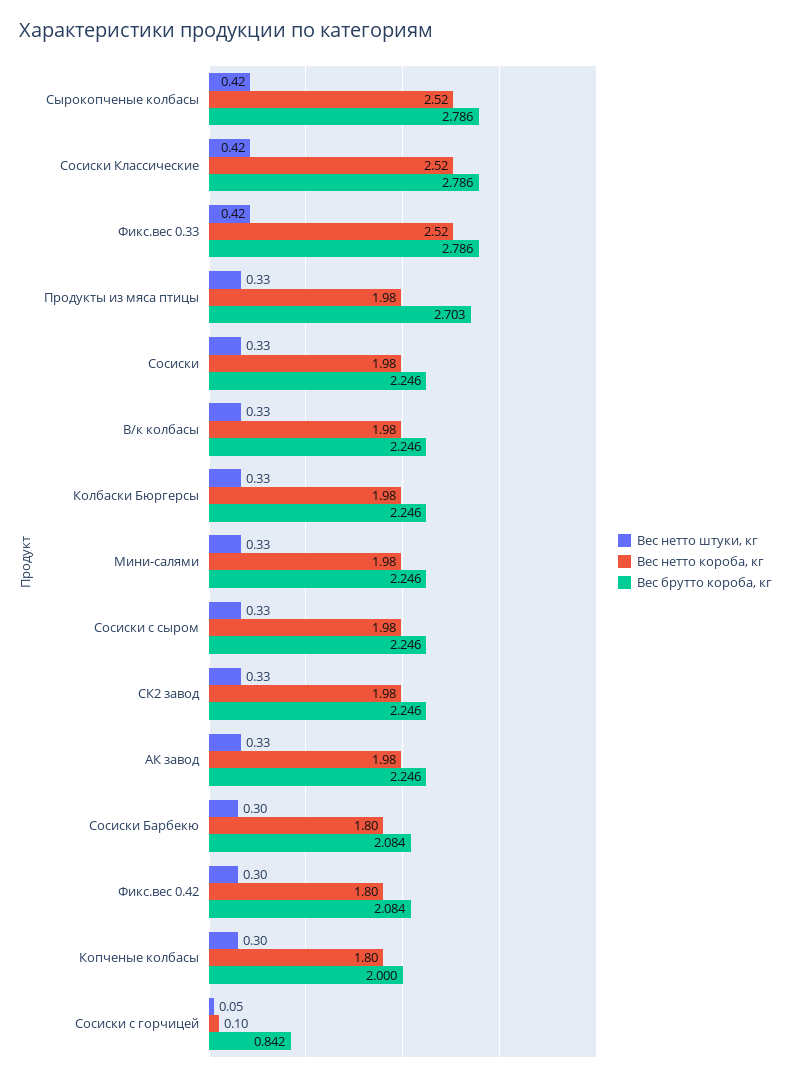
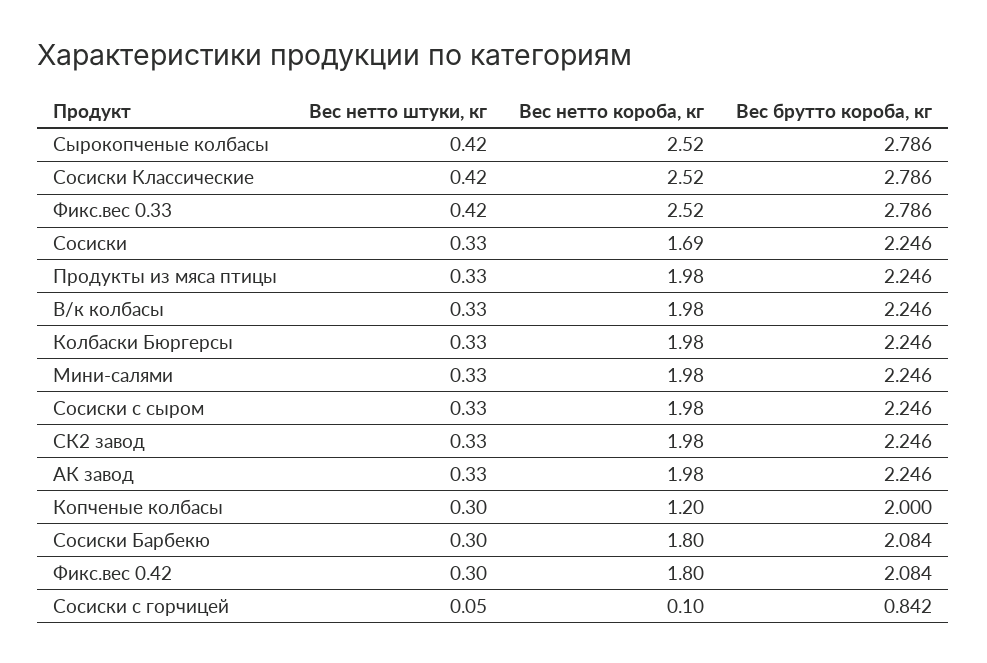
  {
    "Вес нетто штуки, кг": {
      "Сырокопченые колбасы": 0.42,
      "Сосиски Классические": 0.42,
      "Фикс.вес 0.33": 0.42,
      "Продукты из мяса птицы": 0.33,
      "Сосиски": 0.33,
      "В/к колбасы": 0.33,
      "Колбаски Бюргерсы": 0.33,
      "Мини-салями": 0.33,
      "Сосиски с сыром": 0.33,
      "СК2 завод": 0.33,
      "АК завод": 0.33,
      "Сосиски Барбекю": 0.3,
      "Фикс.вес 0.42": 0.3,
      "Копченые колбасы": 0.3,
      "Сосиски с горчицей": 0.05
    },
    "Вес нетто короба, кг": {
      "Сырокопченые колбасы": 2.52,
      "Сосиски Классические": 2.52,
      "Фикс.вес 0.33": 2.52,
      "Продукты из мяса птицы": 1.98,
-     "Сосиски": 1.98,
+     "Сосиски": 1.69,
      "В/к колбасы": 1.98,
      "Колбаски Бюргерсы": 1.98,
      "Мини-салями": 1.98,
      "Сосиски с сыром": 1.98,
      "СК2 завод": 1.98,
      "АК завод": 1.98,
      "Сосиски Барбекю": 1.8,
      "Фикс.вес 0.42": 1.8,
-     "Копченые колбасы": 1.8,
+     "Копченые колбасы": 1.2,
      "Сосиски с горчицей": 0.1
    },
    "Вес брутто короба, кг": {
      "Сырокопченые колбасы": 2.786,
      "Сосиски Классические": 2.786,
      "Фикс.вес 0.33": 2.786,
-     "Продукты из мяса птицы": 2.703,
+     "Продукты из мяса птицы": 2.246,
      "Сосиски": 2.246,
      "В/к колбасы": 2.246,
      "Колбаски Бюргерсы": 2.246,
      "Мини-салями": 2.246,
      "Сосиски с сыром": 2.246,
      "СК2 завод": 2.246,
      "АК завод": 2.246,
      "Сосиски Барбекю": 2.084,
      "Фикс.вес 0.42": 2.084,
      "Копченые колбасы": 2,
      "Сосиски с горчицей": 0.842
    }
  }

